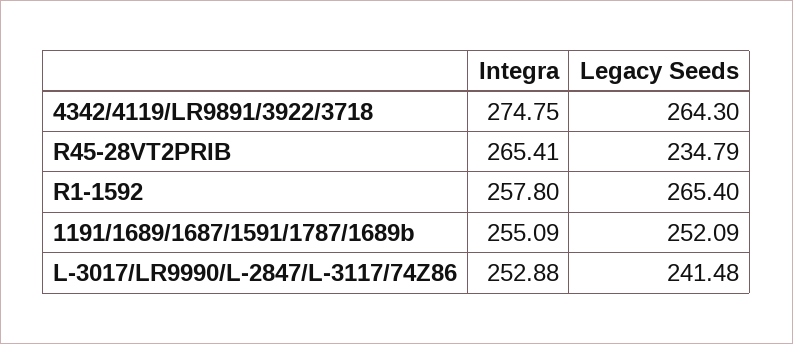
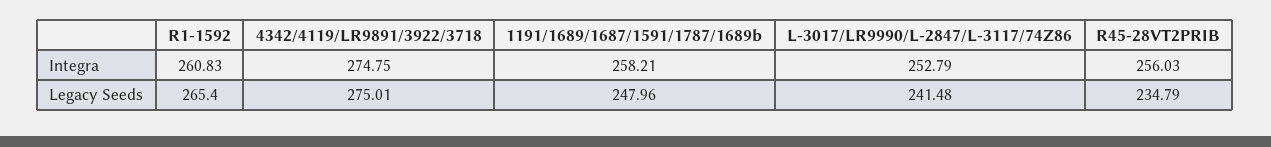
  {
    "Integra": {
      "4342/4119/LR9891/3922/3718": 274.75,
-     "R45-28VT2PRIB": 265.41,
+     "R45-28VT2PRIB": 256.03,
-     "R1-1592": 257.8,
+     "R1-1592": 260.83,
-     "1191/1689/1687/1591/1787/1689b": 255.09,
+     "1191/1689/1687/1591/1787/1689b": 258.21,
-     "L-3017/LR9990/L-2847/L-3117/74Z86": 252.88
+     "L-3017/LR9990/L-2847/L-3117/74Z86": 252.79
    },
    "Legacy Seeds": {
-     "4342/4119/LR9891/3922/3718": 264.3,
+     "4342/4119/LR9891/3922/3718": 275.01,
      "R45-28VT2PRIB": 234.79,
      "R1-1592": 265.4,
-     "1191/1689/1687/1591/1787/1689b": 252.09,
+     "1191/1689/1687/1591/1787/1689b": 247.96,
      "L-3017/LR9990/L-2847/L-3117/74Z86": 241.48
    }
  }

